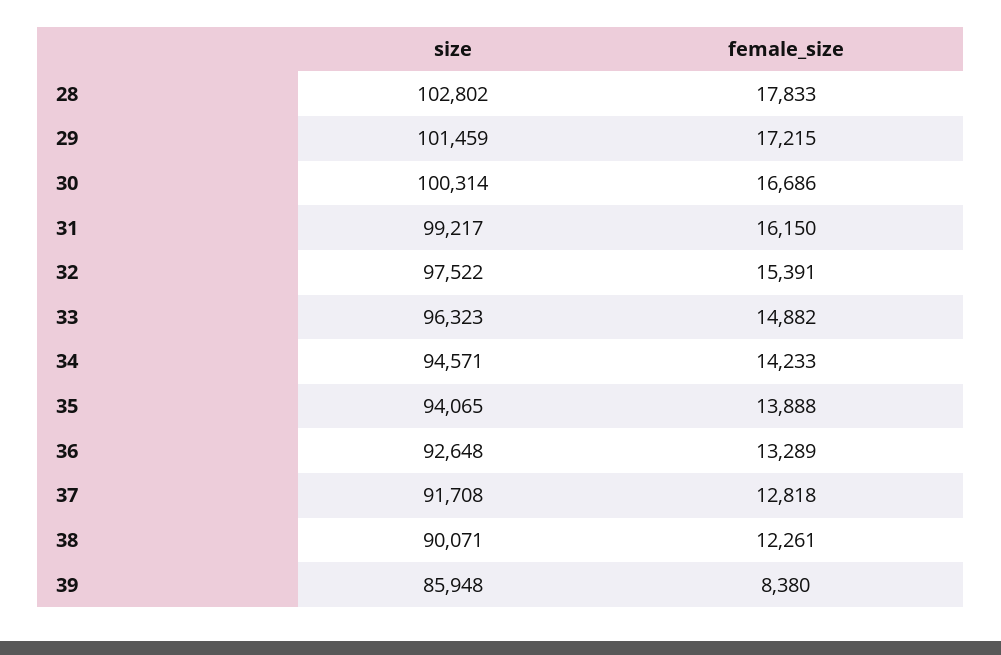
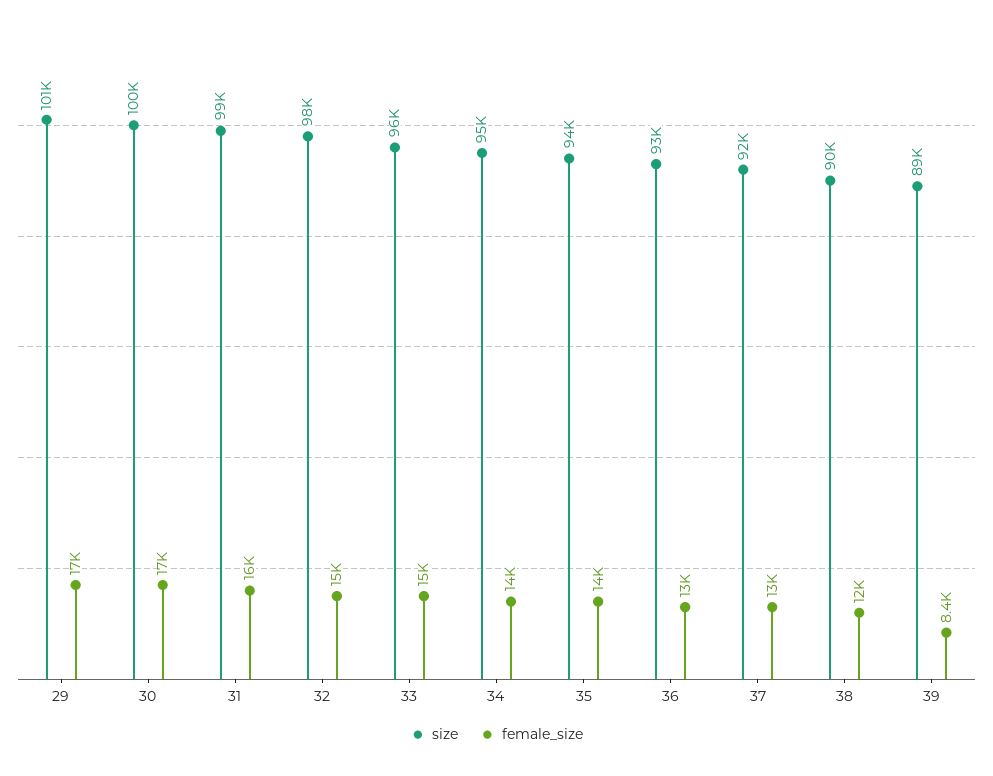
  {
    "size": {
-     "28": 102802,
      "29": 101459,
      "30": 100314,
      "31": 99217,
      "32": 97522,
      "33": 96323,
      "34": 94571,
      "35": 94065,
      "36": 92648,
      "37": 91708,
      "38": 90071,
-     "39": 85948
+     "39": 89000
    },
    "female_size": {
-     "28": 17833,
      "29": 17215,
      "30": 16686,
      "31": 16150,
      "32": 15391,
      "33": 14882,
      "34": 14233,
      "35": 13888,
      "36": 13289,
      "37": 12818,
      "38": 12261,
      "39": 8380
    }
  }

